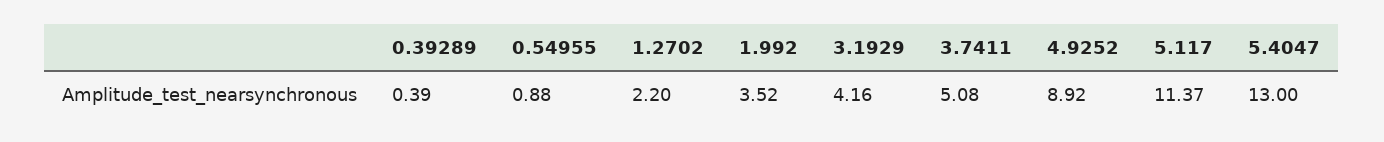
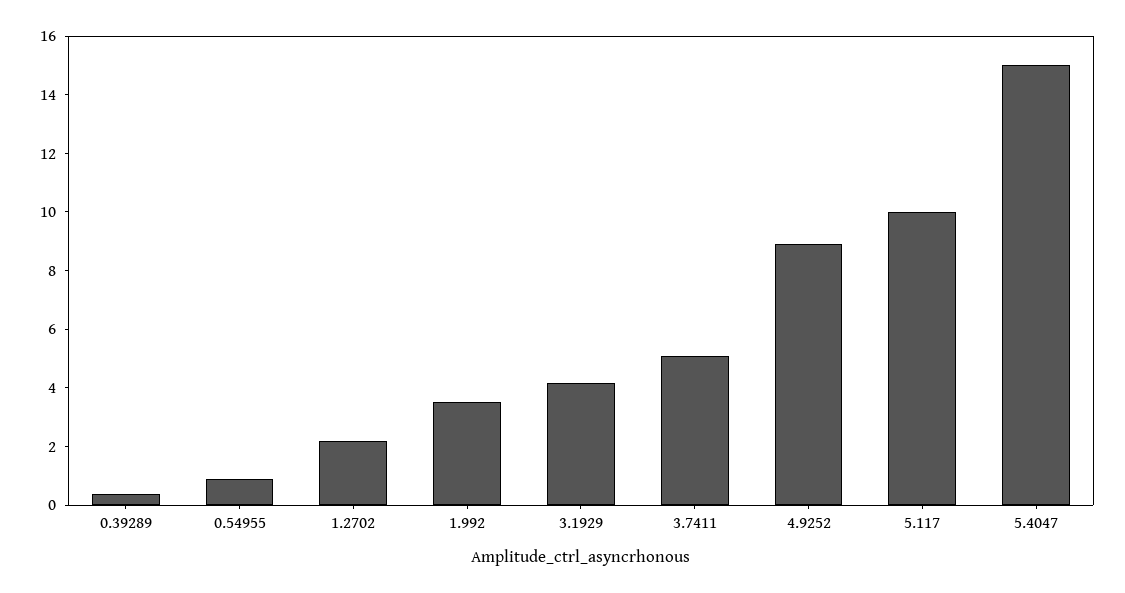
  {
    "0.39289": 0.39,
    "0.54955": 0.88,
    "1.2702": 2.2,
    "1.992": 3.52,
    "3.1929": 4.16,
    "3.7411": 5.08,
    "4.9252": 8.92,
-   "5.117": 11.37,
+   "5.117": 10,
-   "5.4047": 13
+   "5.4047": 15
  }

